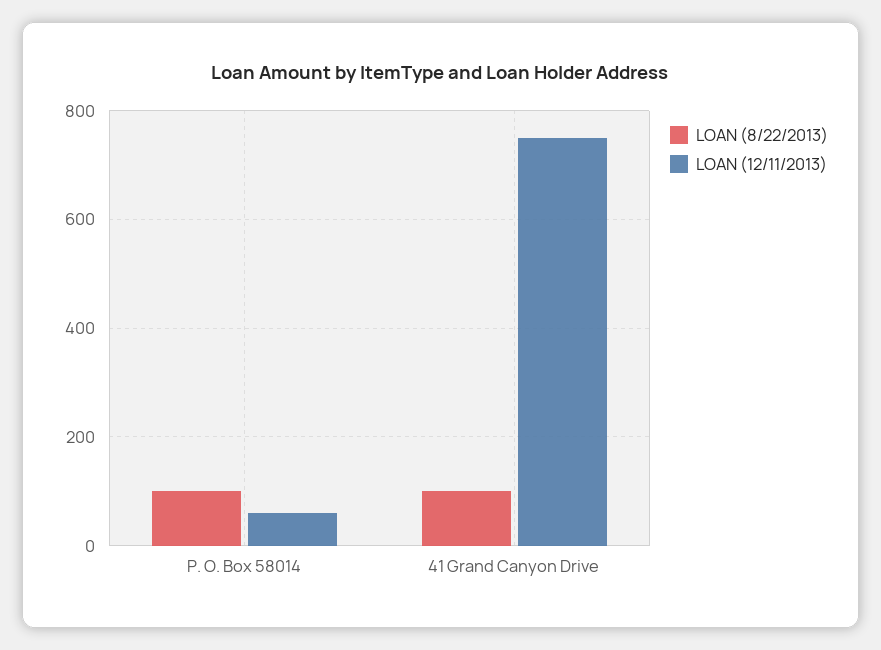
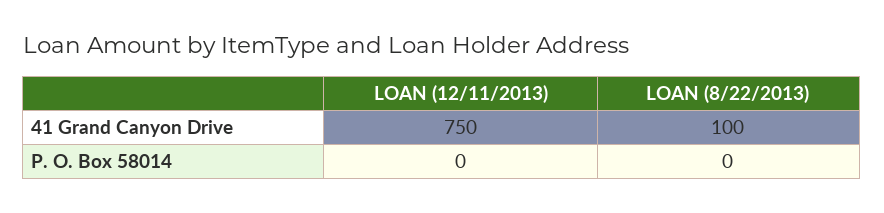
  {
    "LOAN (8/22/2013)": {
-     "P. O. Box 58014": 100,
+     "P. O. Box 58014": 0,
      "41 Grand Canyon Drive": 100
    },
    "LOAN (12/11/2013)": {
-     "P. O. Box 58014": 60,
+     "P. O. Box 58014": 0,
      "41 Grand Canyon Drive": 750
    }
  }

